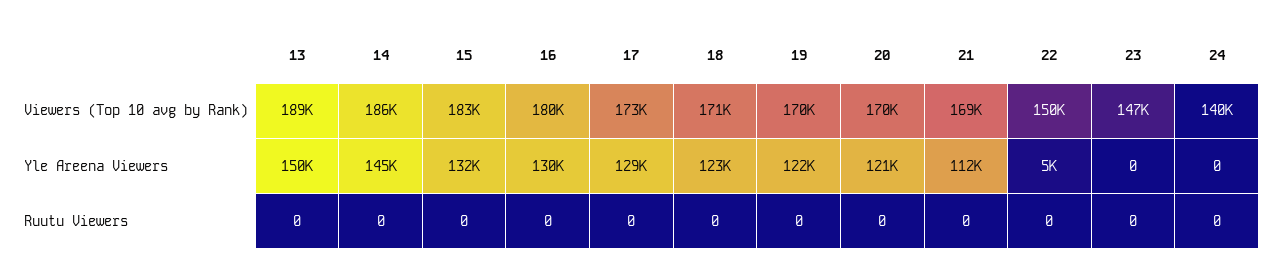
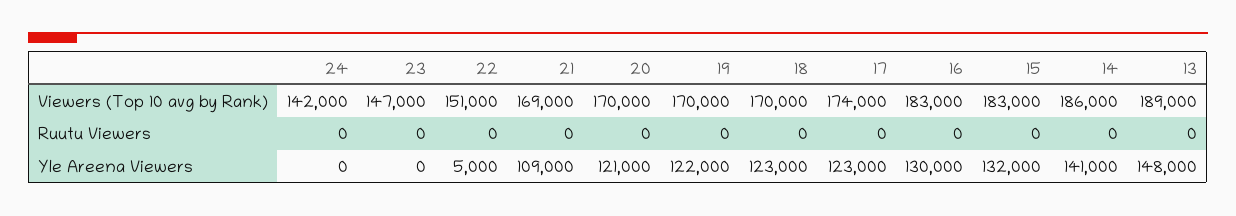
  {
    "13": {
      "Viewers (Top 10 avg by Rank)": 189000,
-     "Yle Areena Viewers": 150000,
+     "Yle Areena Viewers": 148000,
      "Ruutu Viewers": 0
    },
    "14": {
      "Viewers (Top 10 avg by Rank)": 186000,
-     "Yle Areena Viewers": 145000,
+     "Yle Areena Viewers": 141000,
      "Ruutu Viewers": 0
    },
    "15": {
      "Viewers (Top 10 avg by Rank)": 183000,
      "Yle Areena Viewers": 132000,
      "Ruutu Viewers": 0
    },
    "16": {
-     "Viewers (Top 10 avg by Rank)": 180000,
+     "Viewers (Top 10 avg by Rank)": 183000,
      "Yle Areena Viewers": 130000,
      "Ruutu Viewers": 0
    },
    "17": {
-     "Viewers (Top 10 avg by Rank)": 173000,
+     "Viewers (Top 10 avg by Rank)": 174000,
-     "Yle Areena Viewers": 129000,
+     "Yle Areena Viewers": 123000,
      "Ruutu Viewers": 0
    },
    "18": {
-     "Viewers (Top 10 avg by Rank)": 171000,
+     "Viewers (Top 10 avg by Rank)": 170000,
      "Yle Areena Viewers": 123000,
      "Ruutu Viewers": 0
    },
    "19": {
      "Viewers (Top 10 avg by Rank)": 170000,
      "Yle Areena Viewers": 122000,
      "Ruutu Viewers": 0
    },
    "20": {
      "Viewers (Top 10 avg by Rank)": 170000,
      "Yle Areena Viewers": 121000,
      "Ruutu Viewers": 0
    },
    "21": {
      "Viewers (Top 10 avg by Rank)": 169000,
-     "Yle Areena Viewers": 112000,
+     "Yle Areena Viewers": 109000,
      "Ruutu Viewers": 0
    },
    "22": {
-     "Viewers (Top 10 avg by Rank)": 150000,
+     "Viewers (Top 10 avg by Rank)": 151000,
      "Yle Areena Viewers": 5000,
      "Ruutu Viewers": 0
    },
    "23": {
      "Viewers (Top 10 avg by Rank)": 147000,
      "Yle Areena Viewers": 0,
      "Ruutu Viewers": 0
    },
    "24": {
-     "Viewers (Top 10 avg by Rank)": 140000,
+     "Viewers (Top 10 avg by Rank)": 142000,
      "Yle Areena Viewers": 0,
      "Ruutu Viewers": 0
    }
  }

